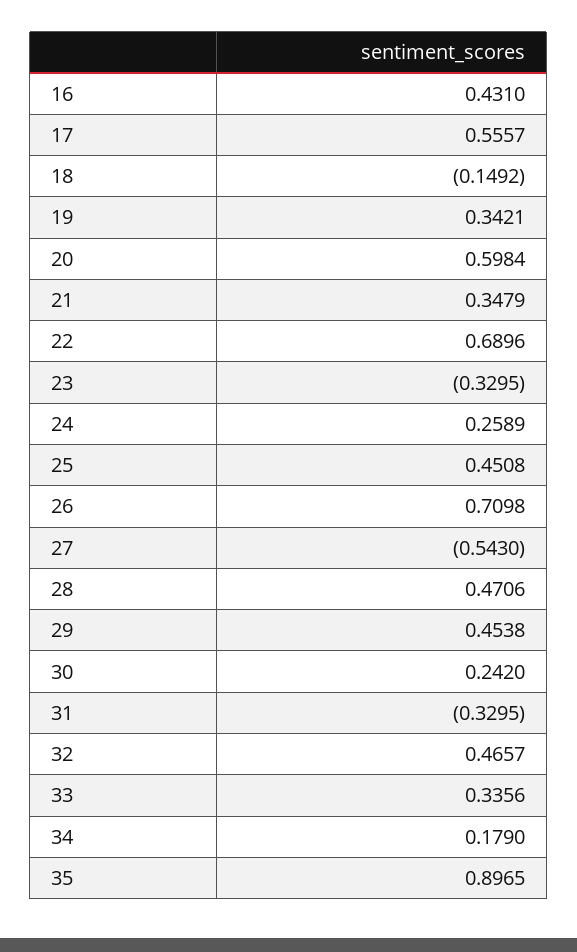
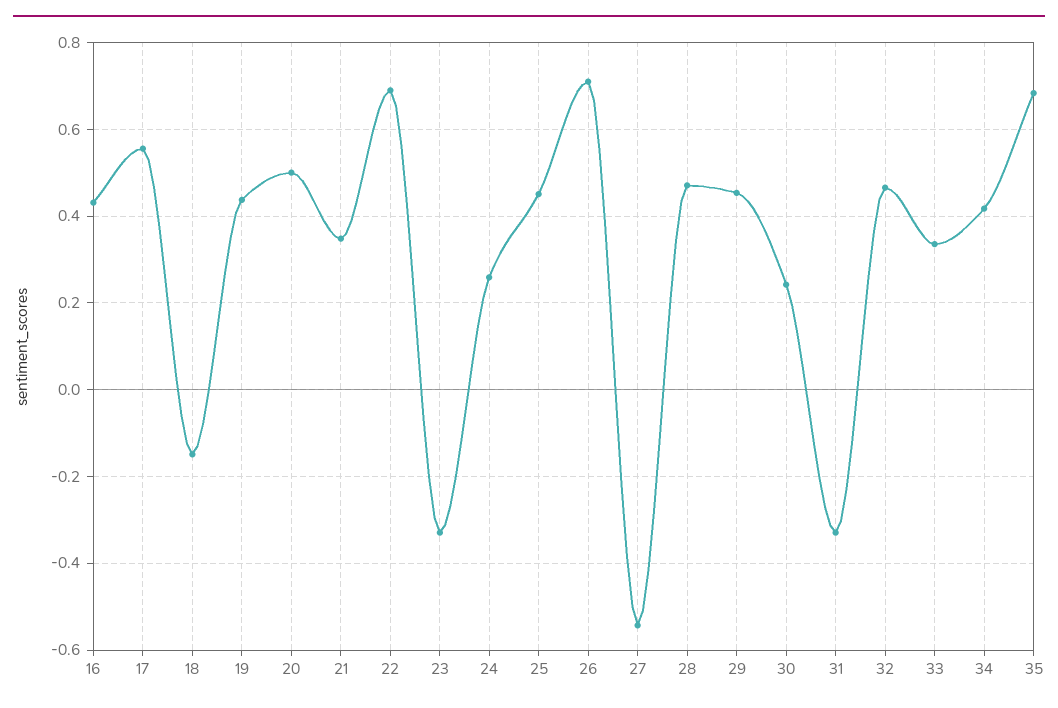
  {
    "16": 0.431,
    "17": 0.5557,
    "18": -0.1492,
-   "19": 0.3421,
+   "19": 0.44,
-   "20": 0.5984,
+   "20": 0.5,
    "21": 0.3479,
    "22": 0.6896,
    "23": -0.3295,
    "24": 0.2589,
    "25": 0.4508,
    "26": 0.7098,
    "27": -0.543,
    "28": 0.4706,
    "29": 0.4538,
    "30": 0.242,
    "31": -0.3295,
    "32": 0.4657,
    "33": 0.3356,
-   "34": 0.179,
+   "34": 0.42,
-   "35": 0.8965
+   "35": 0.68
  }

